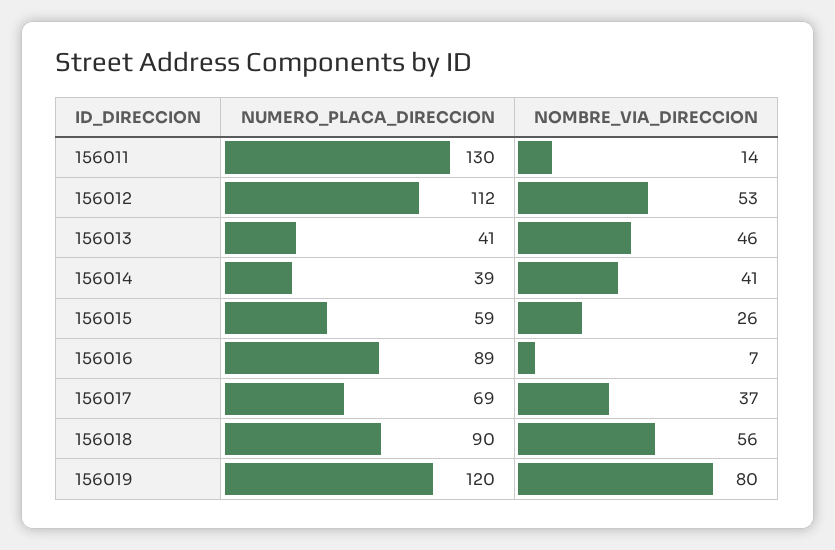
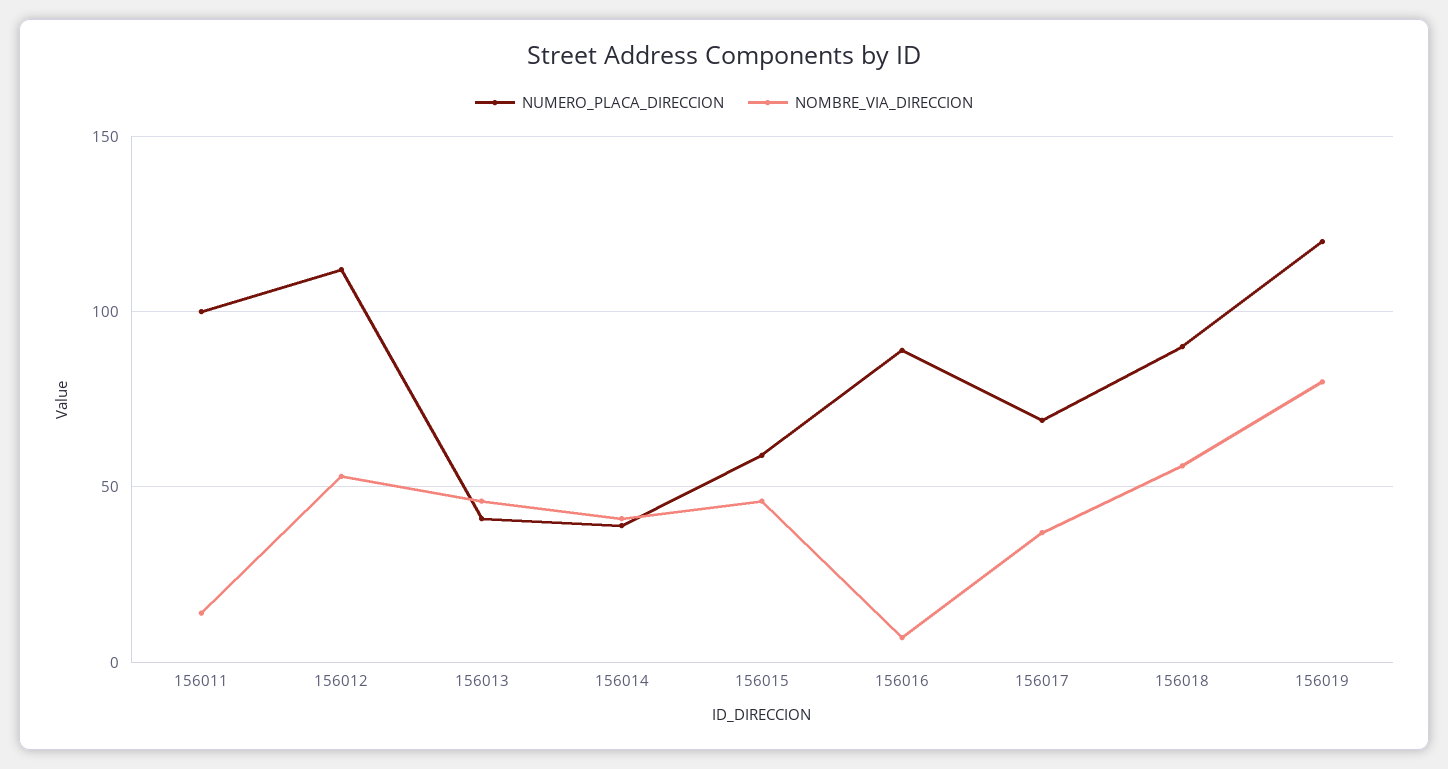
  {
    "NUMERO_PLACA_DIRECCION": {
-     "156011": 130,
+     "156011": 100,
      "156012": 112,
      "156013": 41,
      "156014": 39,
      "156015": 59,
      "156016": 89,
      "156017": 69,
      "156018": 90,
      "156019": 120
    },
    "NOMBRE_VIA_DIRECCION": {
      "156011": 14,
      "156012": 53,
      "156013": 46,
      "156014": 41,
-     "156015": 26,
+     "156015": 45,
      "156016": 7,
      "156017": 37,
      "156018": 56,
      "156019": 80
    }
  }

